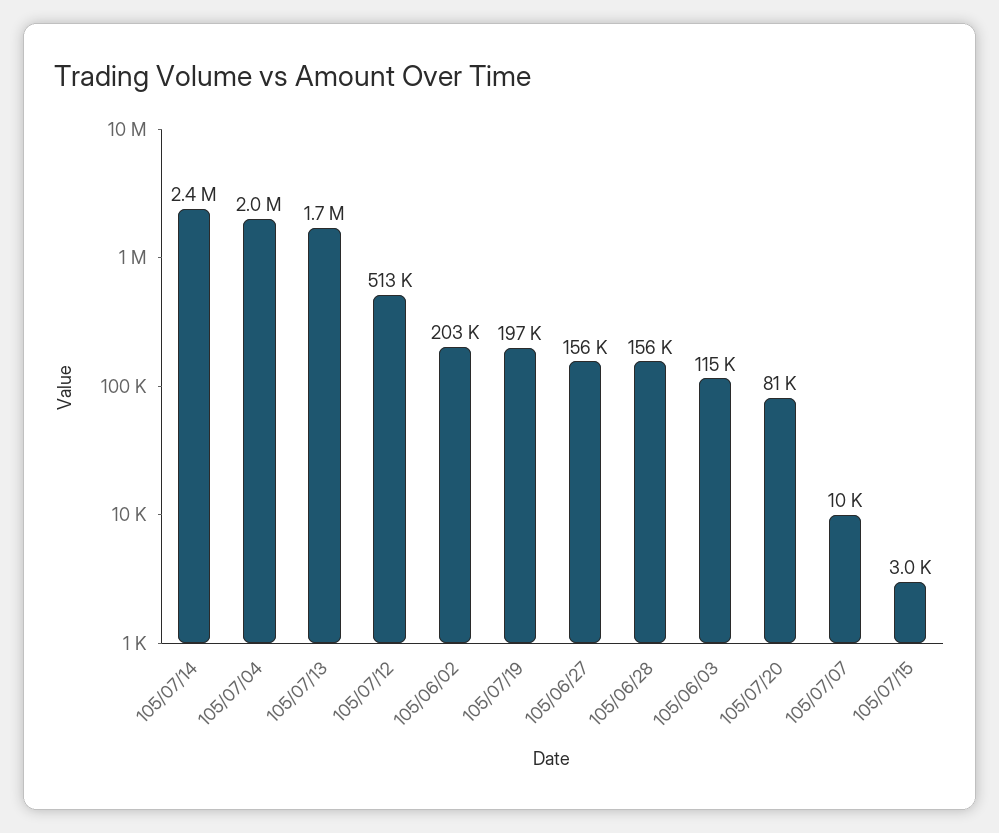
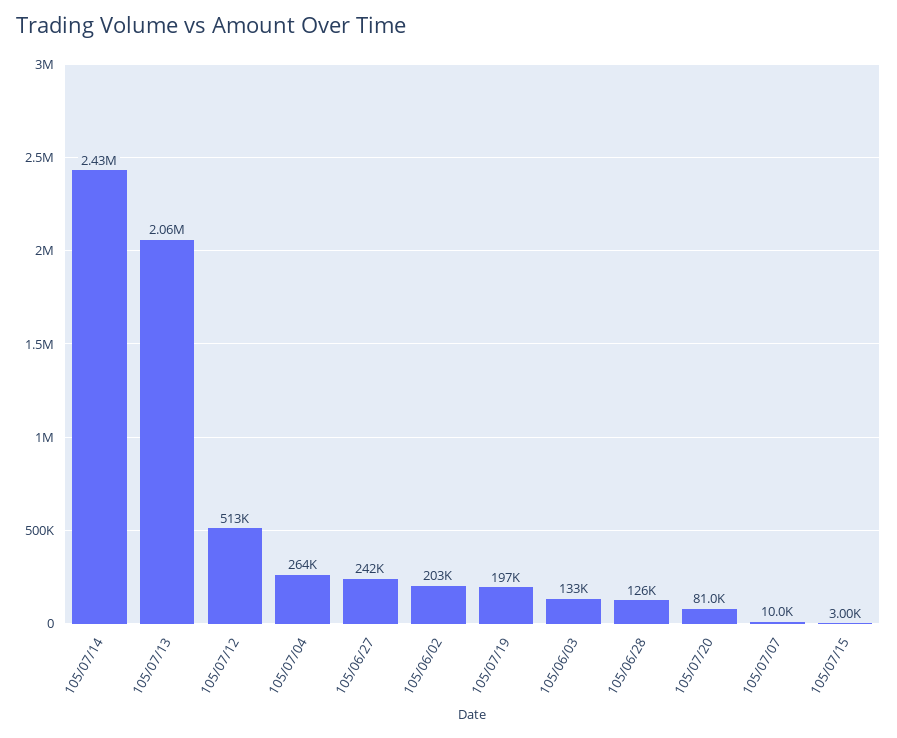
  {
    "105/07/14": 2430000,
-   "105/07/04": 2000000,
+   "105/07/04": 264000,
-   "105/07/13": 1700000,
+   "105/07/13": 2060000,
    "105/07/12": 513000,
    "105/06/02": 203000,
    "105/07/19": 197000,
-   "105/06/27": 156000,
+   "105/06/27": 242000,
-   "105/06/28": 156000,
+   "105/06/28": 126000,
-   "105/06/03": 115000,
+   "105/06/03": 133000,
    "105/07/20": 81000,
    "105/07/07": 10000,
    "105/07/15": 3000
  }

